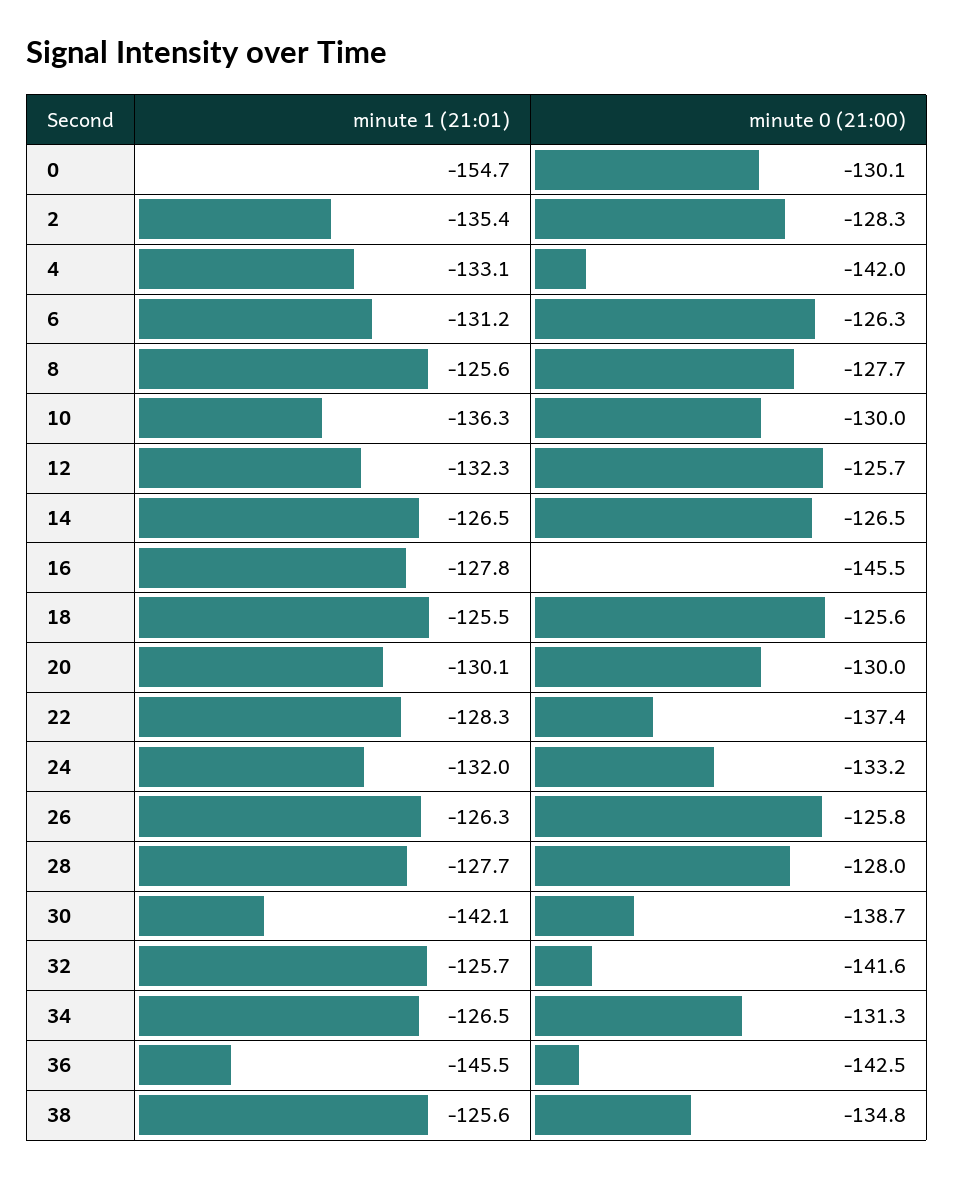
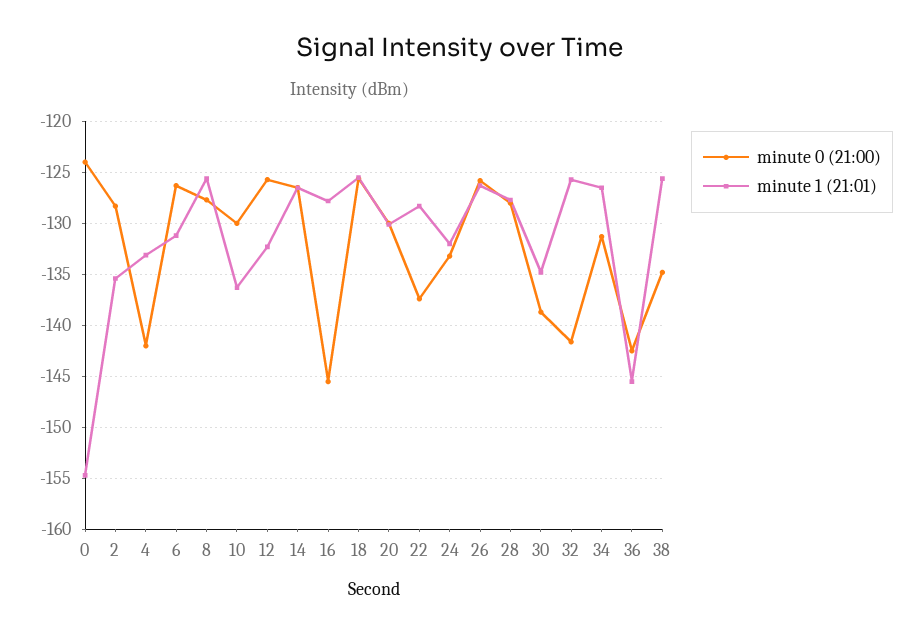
  {
    "minute 1 (21:01)": {
      "0": -154.7,
      "2": -135.4,
      "4": -133.1,
      "6": -131.2,
      "8": -125.6,
      "10": -136.3,
      "12": -132.3,
      "14": -126.5,
      "16": -127.8,
      "18": -125.5,
      "20": -130.1,
      "22": -128.3,
      "24": -132,
      "26": -126.3,
      "28": -127.7,
-     "30": -142.1,
+     "30": -135,
      "32": -125.7,
      "34": -126.5,
      "36": -145.5,
      "38": -125.6
    },
    "minute 0 (21:00)": {
-     "0": -130.1,
+     "0": -124,
      "2": -128.3,
      "4": -142,
      "6": -126.3,
      "8": -127.7,
      "10": -130,
      "12": -125.7,
      "14": -126.5,
      "16": -145.5,
      "18": -125.6,
      "20": -130,
      "22": -137.4,
      "24": -133.2,
      "26": -125.8,
      "28": -128,
      "30": -138.7,
      "32": -141.6,
      "34": -131.3,
      "36": -142.5,
      "38": -134.8
    }
  }

